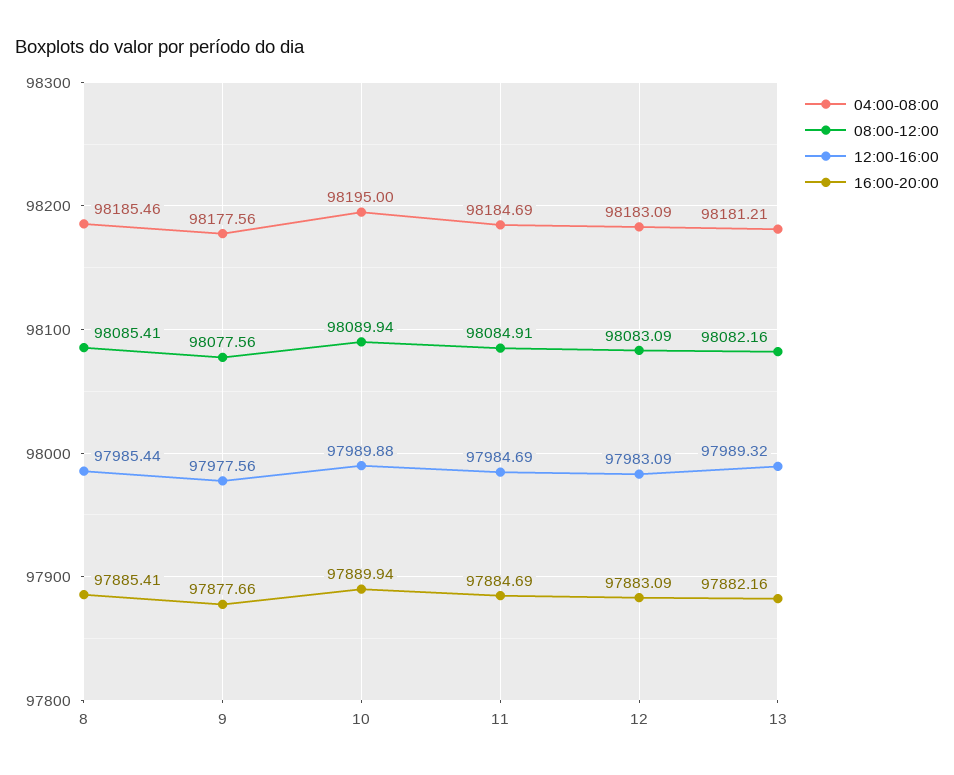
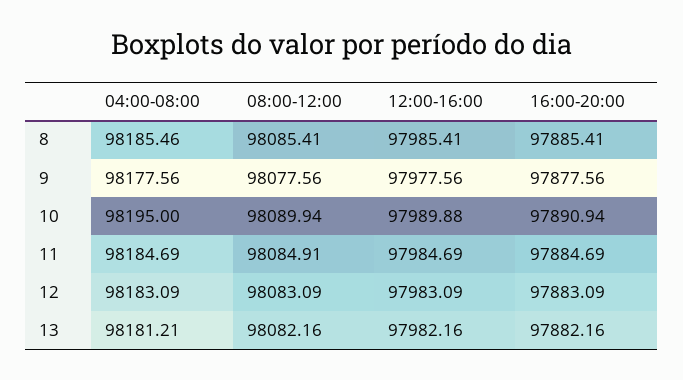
  {
    "04:00-08:00": {
      "8": 98185.46,
      "9": 98177.56,
      "10": 98195,
      "11": 98184.69,
      "12": 98183.09,
      "13": 98181.21
    },
    "08:00-12:00": {
      "8": 98085.41,
      "9": 98077.56,
      "10": 98089.94,
      "11": 98084.91,
      "12": 98083.09,
      "13": 98082.16
    },
    "12:00-16:00": {
-     "8": 97985.44,
+     "8": 97985.41,
      "9": 97977.56,
      "10": 97989.88,
      "11": 97984.69,
      "12": 97983.09,
-     "13": 97989.32
+     "13": 97982.16
    },
    "16:00-20:00": {
      "8": 97885.41,
-     "9": 97877.66,
+     "9": 97877.56,
-     "10": 97889.94,
+     "10": 97890.94,
      "11": 97884.69,
      "12": 97883.09,
      "13": 97882.16
    }
  }

